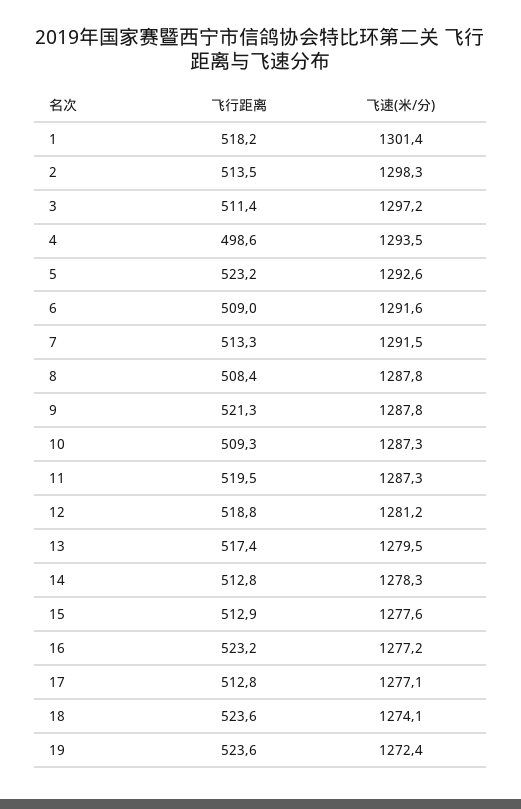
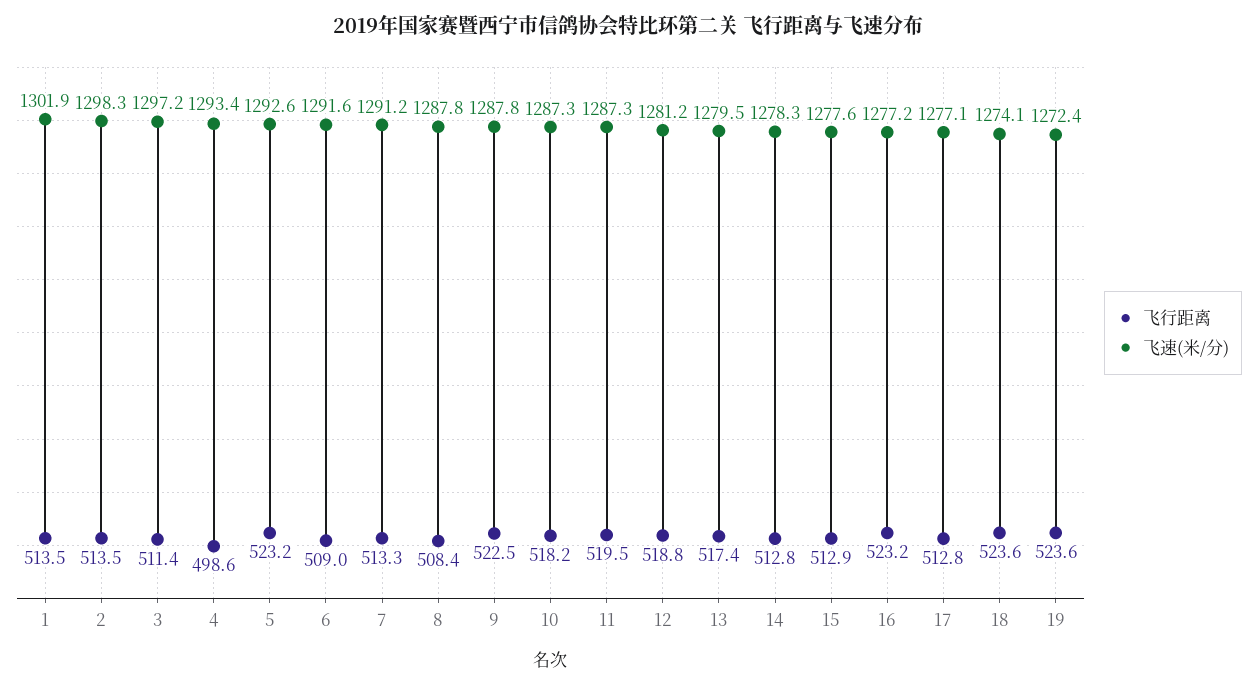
  {
    "飞行距离": {
-     "1": 518.2,
+     "1": 513.5,
      "2": 513.5,
      "3": 511.4,
      "4": 498.6,
      "5": 523.2,
      "6": 509,
      "7": 513.3,
      "8": 508.4,
-     "9": 521.3,
+     "9": 522.5,
-     "10": 509.3,
+     "10": 518.2,
      "11": 519.5,
      "12": 518.8,
      "13": 517.4,
      "14": 512.8,
      "15": 512.9,
      "16": 523.2,
      "17": 512.8,
      "18": 523.6,
      "19": 523.6
    },
    "飞速(米/分)": {
-     "1": 1301.4,
+     "1": 1301.9,
      "2": 1298.3,
      "3": 1297.2,
-     "4": 1293.5,
+     "4": 1293.4,
      "5": 1292.6,
      "6": 1291.6,
-     "7": 1291.5,
+     "7": 1291.2,
      "8": 1287.8,
      "9": 1287.8,
      "10": 1287.3,
      "11": 1287.3,
      "12": 1281.2,
      "13": 1279.5,
      "14": 1278.3,
      "15": 1277.6,
      "16": 1277.2,
      "17": 1277.1,
      "18": 1274.1,
      "19": 1272.4
    }
  }

